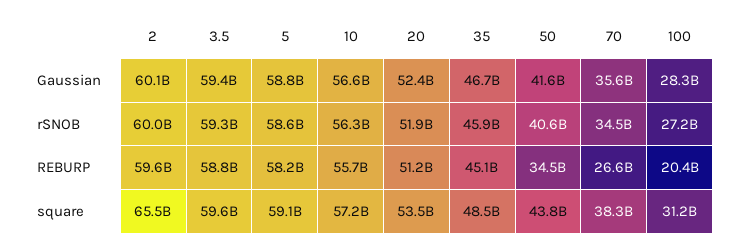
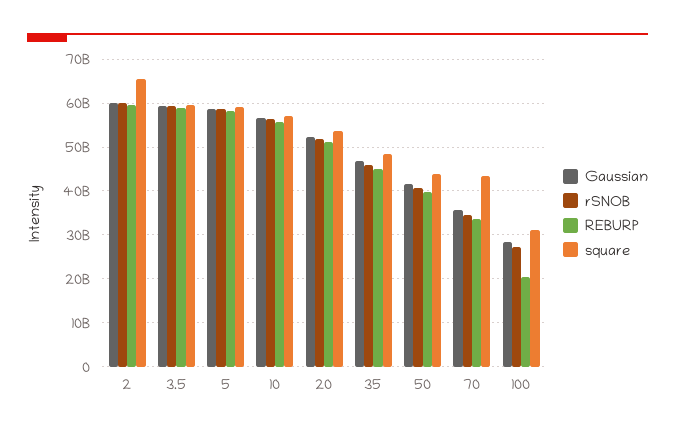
  {
    "Gaussian": {
      "2": 60100000000,
      "3.5": 59400000000,
      "5": 58800000000,
      "10": 56600000000,
      "20": 52400000000,
      "35": 46700000000,
      "50": 41600000000,
      "70": 35600000000,
      "100": 28300000000
    },
    "rSNOB": {
      "2": 60000000000,
      "3.5": 59300000000,
      "5": 58600000000,
      "10": 56300000000,
      "20": 51900000000,
      "35": 45900000000,
      "50": 40600000000,
      "70": 34500000000,
      "100": 27200000000
    },
    "REBURP": {
      "2": 59600000000,
      "3.5": 58800000000,
      "5": 58200000000,
      "10": 55700000000,
      "20": 51200000000,
      "35": 45100000000,
-     "50": 34500000000,
+     "50": 40000000000,
-     "70": 26600000000,
+     "70": 34000000000,
      "100": 20400000000
    },
    "square": {
      "2": 65500000000,
      "3.5": 59600000000,
      "5": 59100000000,
      "10": 57200000000,
      "20": 53500000000,
      "35": 48500000000,
      "50": 43800000000,
-     "70": 38300000000,
+     "70": 44000000000,
      "100": 31200000000
    }
  }

